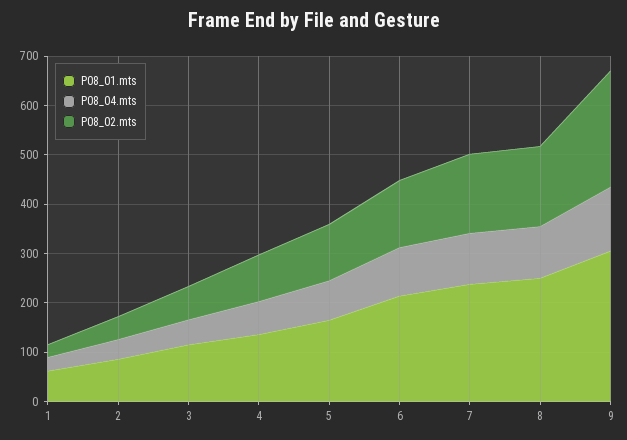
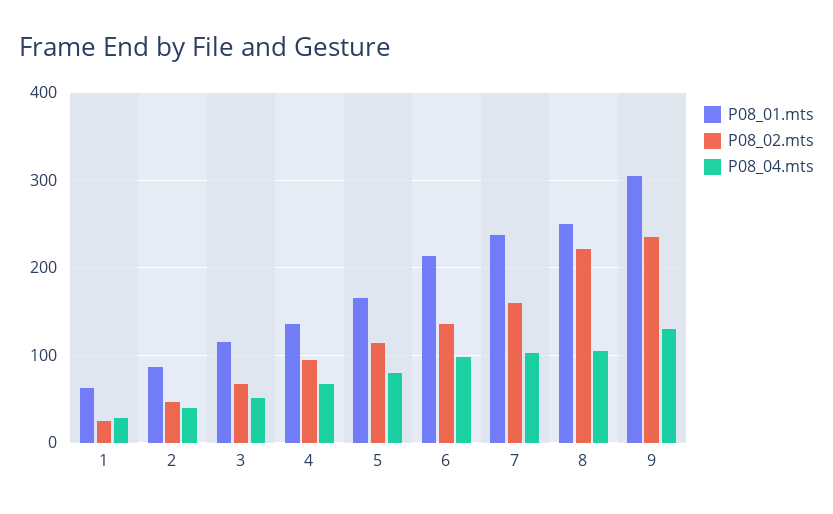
  {
    "P08_01.mts": {
      "1": 60,
      "2": 90,
      "3": 120,
      "4": 140,
      "5": 170,
      "6": 210,
      "7": 240,
      "8": 250,
      "9": 310
    },
    "P08_04.mts": {
      "1": 30,
      "2": 40,
      "3": 50,
      "4": 70,
      "5": 80,
      "6": 100,
      "7": 100,
      "8": 110,
      "9": 130
    },
    "P08_02.mts": {
      "1": 30,
      "2": 50,
      "3": 70,
      "4": 90,
      "5": 110,
      "6": 140,
      "7": 160,
-     "8": 160,
+     "8": 220,
      "9": 240
    }
  }

